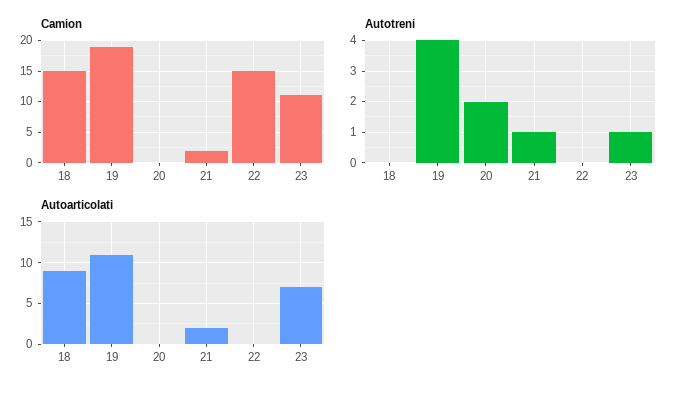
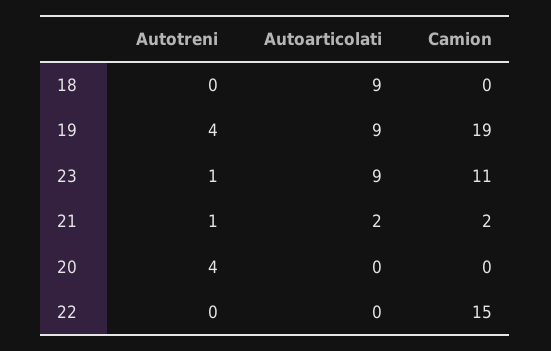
  {
    "Camion": {
-     "18": 15,
+     "18": 0,
      "19": 19,
      "20": 0,
      "21": 2,
      "22": 15,
      "23": 11
    },
    "Autotreni": {
      "18": 0,
      "19": 4,
-     "20": 2,
+     "20": 4,
      "21": 1,
      "22": 0,
      "23": 1
    },
    "Autoarticolati": {
      "18": 9,
-     "19": 11,
+     "19": 9,
      "20": 0,
      "21": 2,
      "22": 0,
-     "23": 7
+     "23": 9
    }
  }

